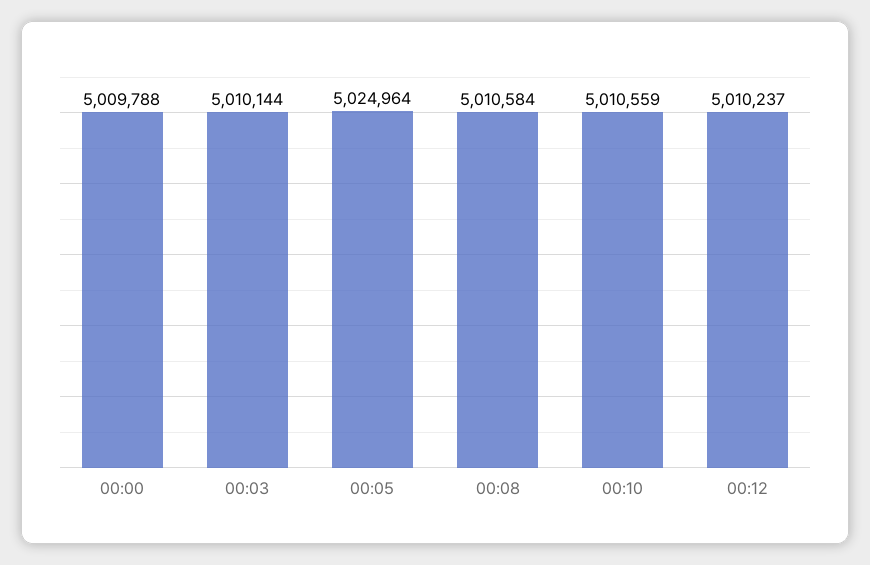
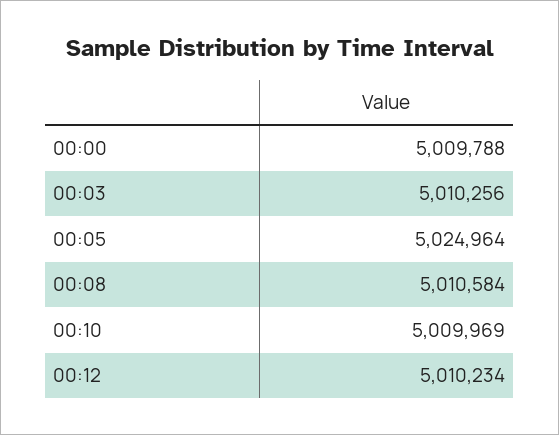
  {
    "00:00": 5009788,
-   "00:03": 5010144,
+   "00:03": 5010256,
    "00:05": 5024964,
    "00:08": 5010584,
-   "00:10": 5010559,
+   "00:10": 5009969,
-   "00:12": 5010237
+   "00:12": 5010234
  }

